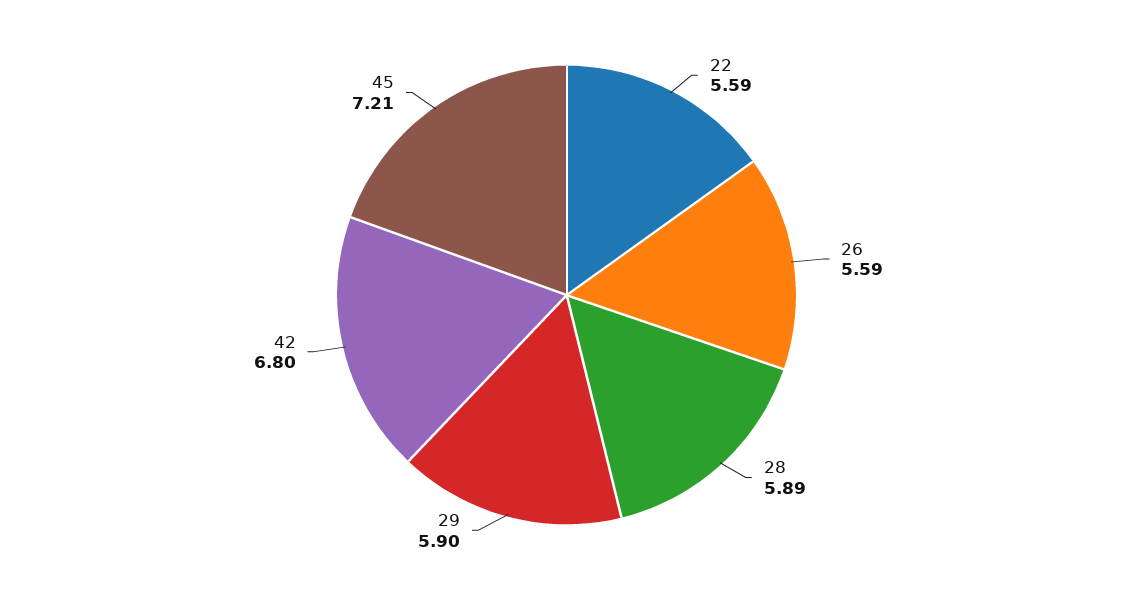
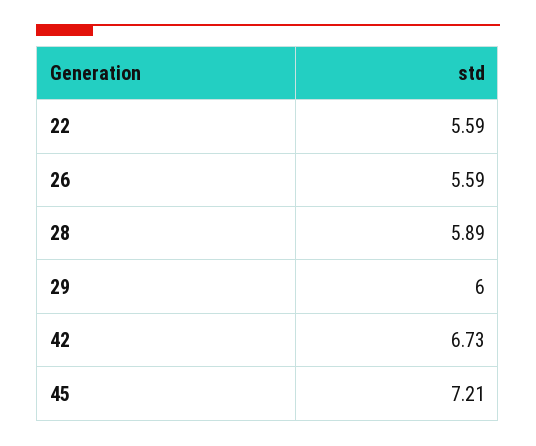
  {
    "22": 5.59,
    "26": 5.59,
    "28": 5.89,
-   "29": 5.9,
+   "29": 6,
-   "42": 6.8,
+   "42": 6.73,
    "45": 7.21
  }

